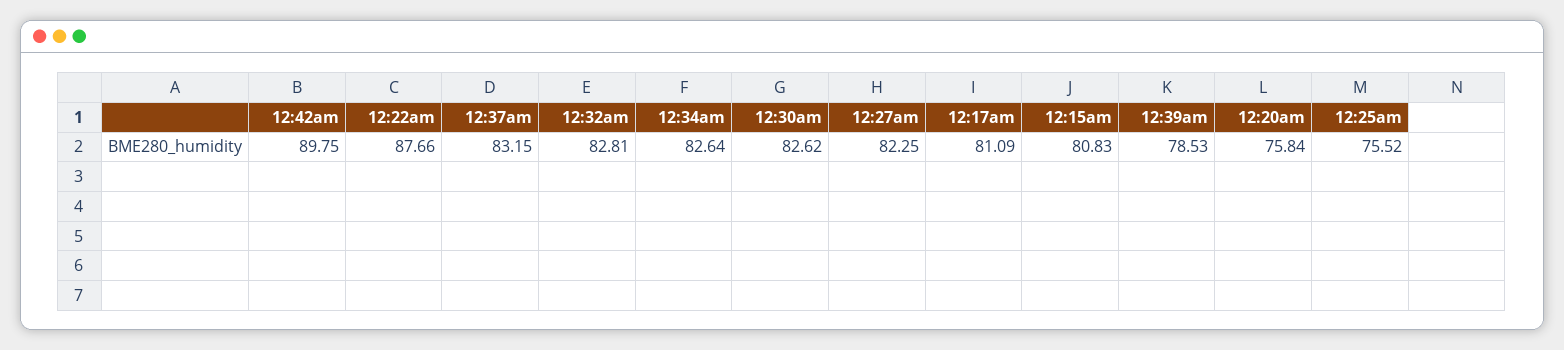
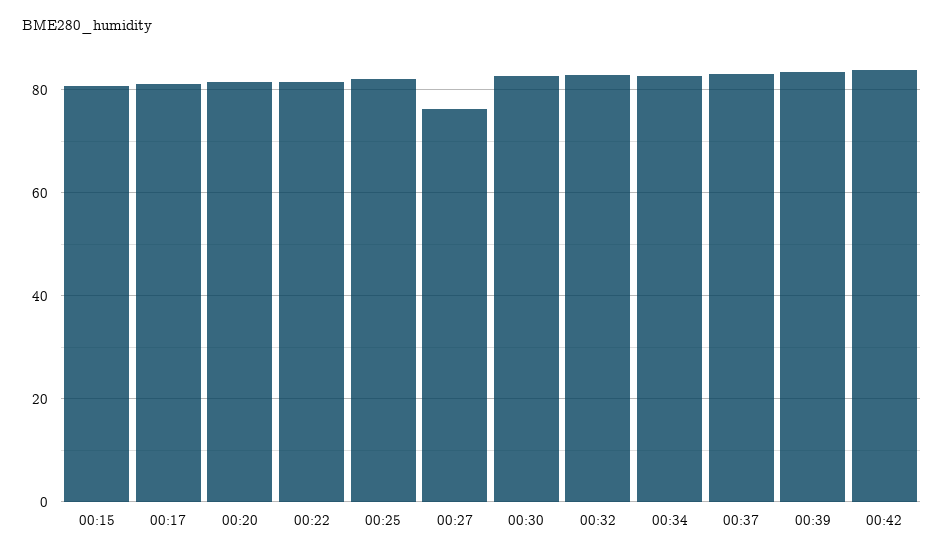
  {
-   "12:42am": 89.75,
+   "12:42am": 84,
-   "12:22am": 87.66,
+   "12:22am": 82,
    "12:37am": 83.15,
    "12:32am": 82.81,
    "12:34am": 82.64,
    "12:30am": 82.62,
-   "12:27am": 82.25,
+   "12:27am": 76,
    "12:17am": 81.09,
    "12:15am": 80.83,
-   "12:39am": 78.53,
+   "12:39am": 84,
-   "12:20am": 75.84,
+   "12:20am": 82,
-   "12:25am": 75.52
+   "12:25am": 82
  }

